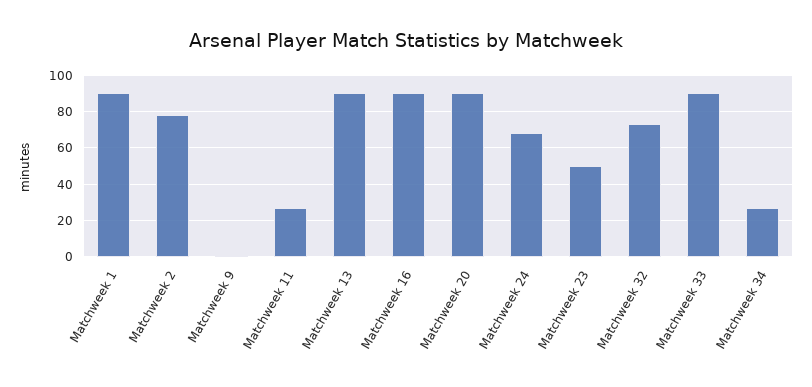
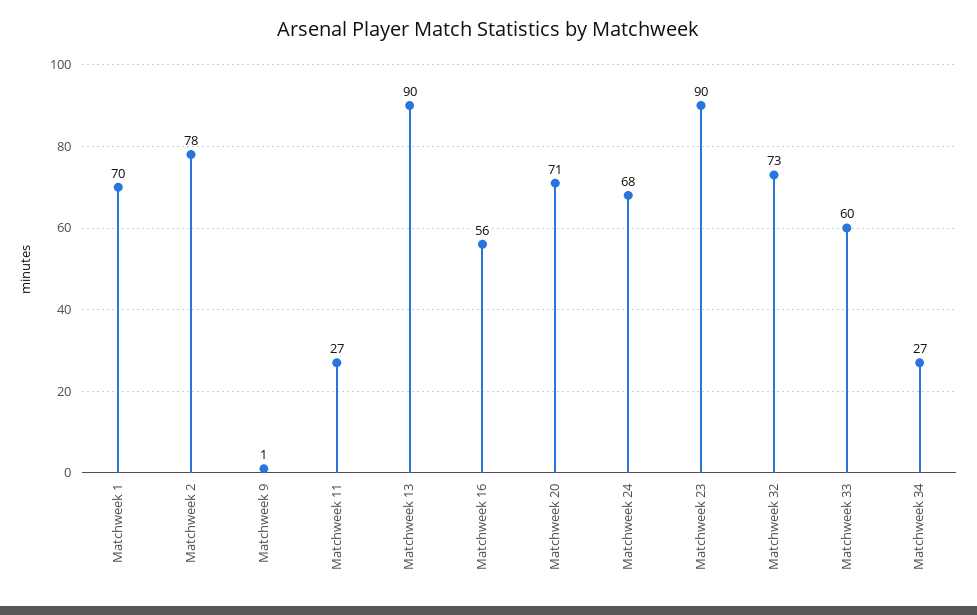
  {
-   "Matchweek 1": 90,
+   "Matchweek 1": 70,
    "Matchweek 2": 78,
    "Matchweek 9": 1,
    "Matchweek 11": 27,
    "Matchweek 13": 90,
-   "Matchweek 16": 90,
+   "Matchweek 16": 56,
-   "Matchweek 20": 90,
+   "Matchweek 20": 71,
    "Matchweek 24": 68,
-   "Matchweek 23": 50,
+   "Matchweek 23": 90,
    "Matchweek 32": 73,
-   "Matchweek 33": 90,
+   "Matchweek 33": 60,
    "Matchweek 34": 27
  }

